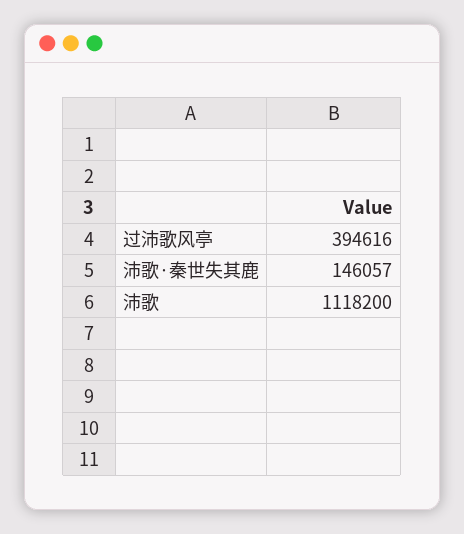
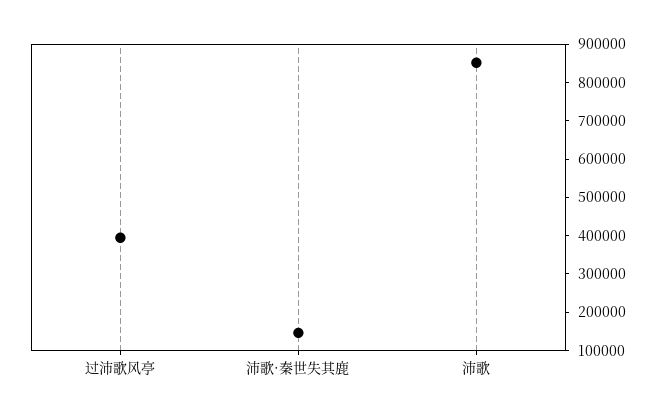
  {
    "过沛歌风亭": 394616,
    "沛歌·秦世失其鹿": 146057,
-   "沛歌": 1118200
+   "沛歌": 850000
  }

